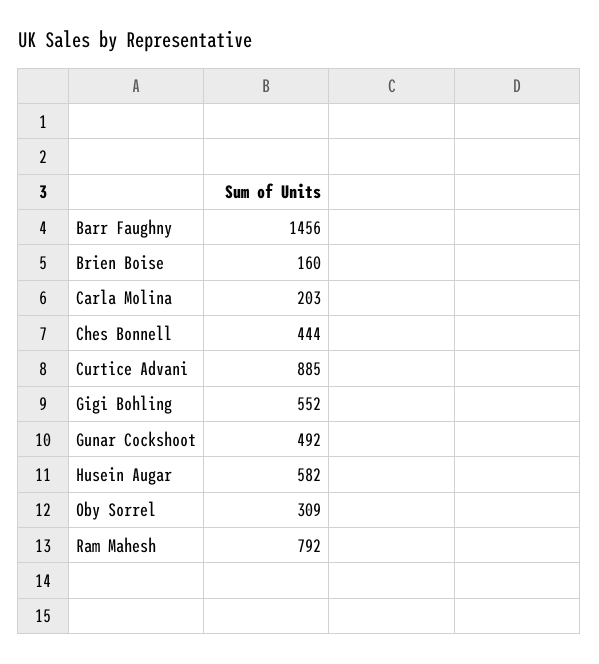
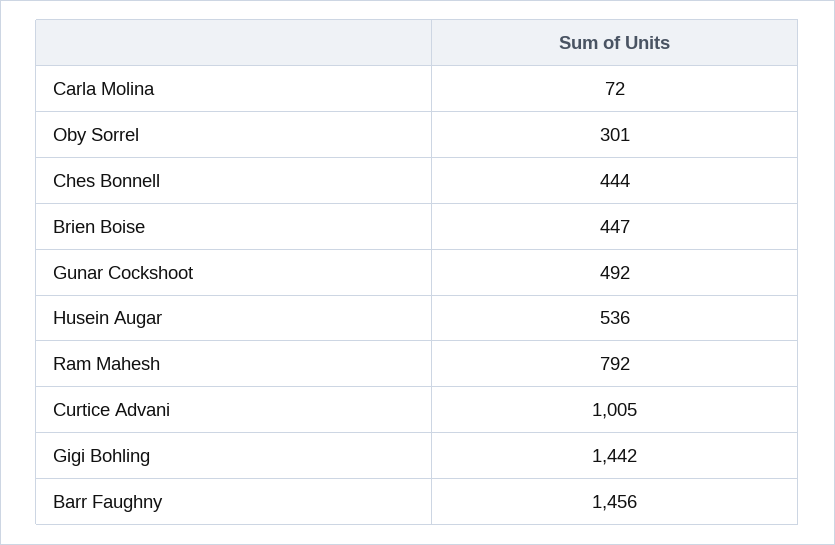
  {
    "Barr Faughny": 1456,
-   "Brien Boise": 160,
+   "Brien Boise": 447,
-   "Carla Molina": 203,
+   "Carla Molina": 72,
    "Ches Bonnell": 444,
-   "Curtice Advani": 885,
+   "Curtice Advani": 1005,
-   "Gigi Bohling": 552,
+   "Gigi Bohling": 1442,
    "Gunar Cockshoot": 492,
-   "Husein Augar": 582,
+   "Husein Augar": 536,
-   "Oby Sorrel": 309,
+   "Oby Sorrel": 301,
    "Ram Mahesh": 792
  }

